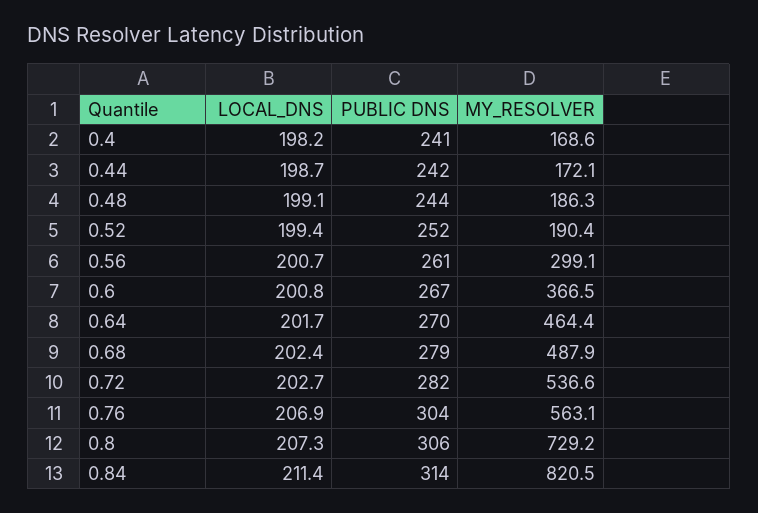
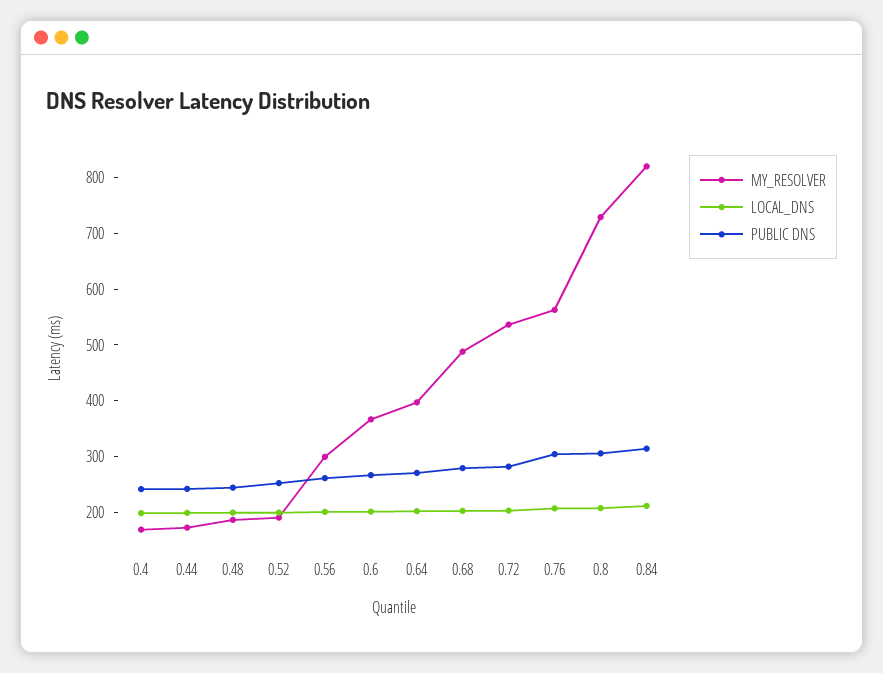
  {
    "LOCAL_DNS": {
      "0.4": 198.2,
      "0.44": 198.7,
      "0.48": 199.1,
      "0.52": 199.4,
      "0.56": 200.7,
      "0.6": 200.8,
      "0.64": 201.7,
      "0.68": 202.4,
      "0.72": 202.7,
      "0.76": 206.9,
      "0.8": 207.3,
      "0.84": 211.4
    },
    "PUBLIC DNS": {
      "0.4": 241,
      "0.44": 242,
      "0.48": 244,
      "0.52": 252,
      "0.56": 261,
      "0.6": 267,
      "0.64": 270,
      "0.68": 279,
      "0.72": 282,
      "0.76": 304,
      "0.8": 306,
      "0.84": 314
    },
    "MY_RESOLVER": {
      "0.4": 168.6,
      "0.44": 172.1,
      "0.48": 186.3,
      "0.52": 190.4,
      "0.56": 299.1,
      "0.6": 366.5,
-     "0.64": 464.4,
+     "0.64": 400,
      "0.68": 487.9,
      "0.72": 536.6,
      "0.76": 563.1,
      "0.8": 729.2,
      "0.84": 820.5
    }
  }

